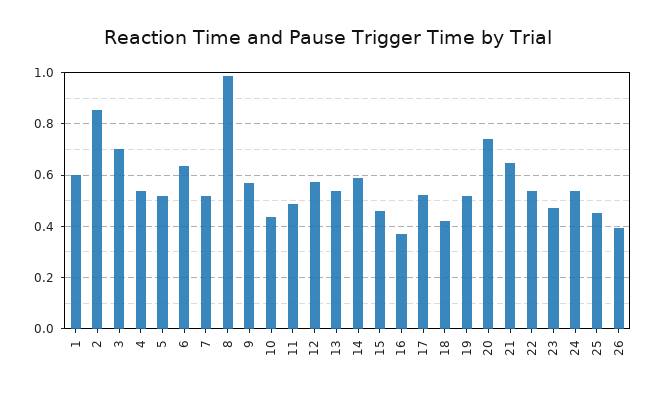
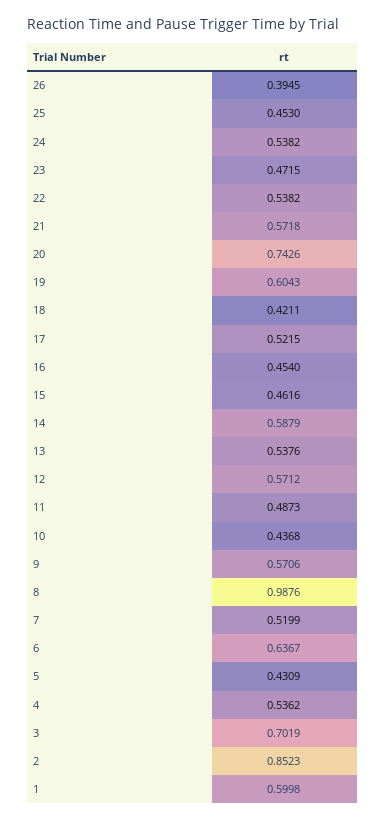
  {
    "1": 0.5998,
    "2": 0.8523,
    "3": 0.7019,
    "4": 0.5362,
-   "5": 0.525,
+   "5": 0.4309,
    "6": 0.6367,
    "7": 0.5199,
    "8": 0.9876,
    "9": 0.5706,
    "10": 0.4368,
    "11": 0.4873,
    "12": 0.5712,
    "13": 0.5376,
    "14": 0.5879,
    "15": 0.4616,
-   "16": 0.375,
+   "16": 0.454,
    "17": 0.5215,
    "18": 0.4211,
-   "19": 0.525,
+   "19": 0.6043,
    "20": 0.7426,
-   "21": 0.65,
+   "21": 0.5718,
    "22": 0.5382,
    "23": 0.4715,
    "24": 0.5382,
    "25": 0.453,
    "26": 0.3945
  }

